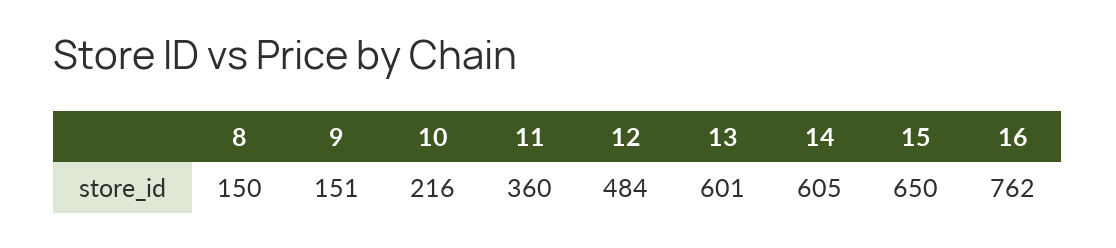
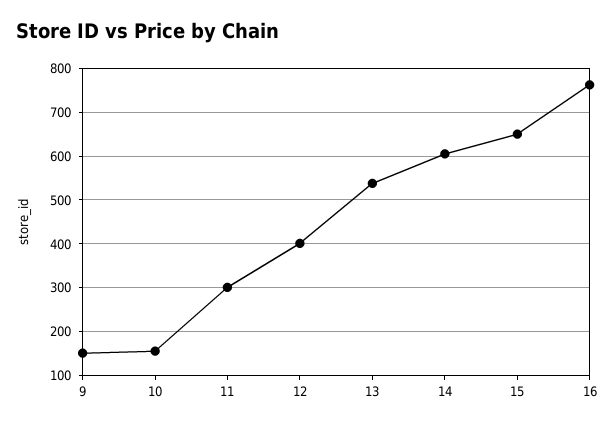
  {
-   "8": 150,
    "9": 151,
-   "10": 216,
+   "10": 160,
-   "11": 360,
+   "11": 300,
-   "12": 484,
+   "12": 400,
-   "13": 601,
+   "13": 540,
    "14": 605,
    "15": 650,
    "16": 762
  }

